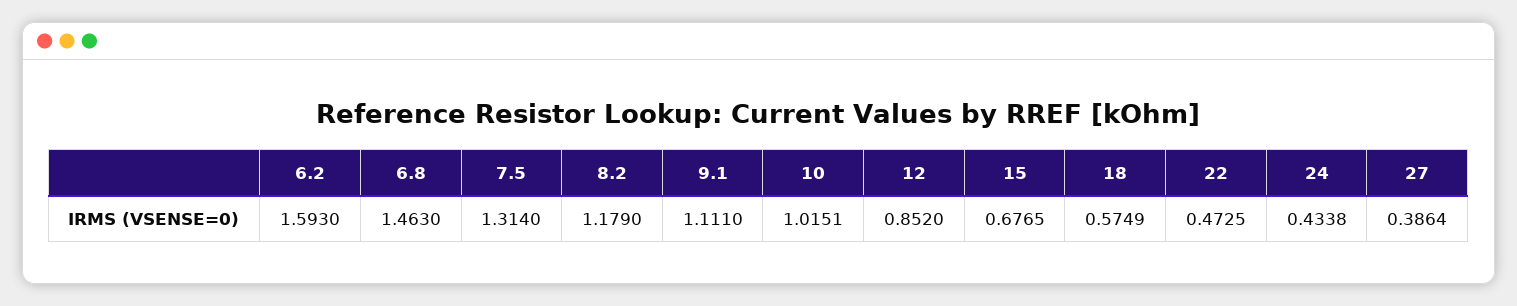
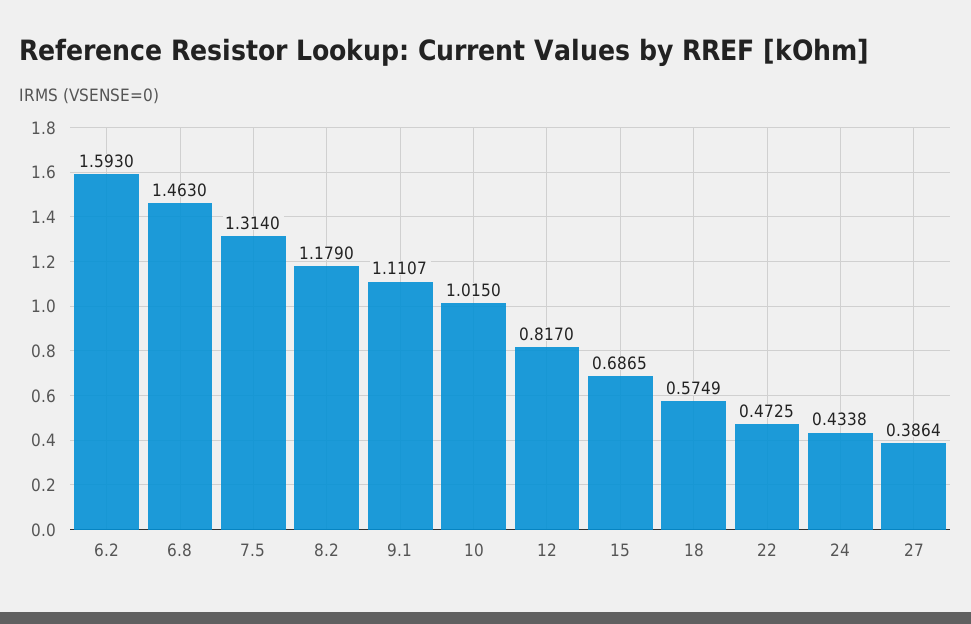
  {
    "6.2": 1.593,
    "6.8": 1.463,
    "7.5": 1.314,
    "8.2": 1.179,
-   "9.1": 1.111,
+   "9.1": 1.1107,
-   "10": 1.0151,
+   "10": 1.015,
-   "12": 0.852,
+   "12": 0.817,
-   "15": 0.6765,
+   "15": 0.6865,
    "18": 0.5749,
    "22": 0.4725,
    "24": 0.4338,
    "27": 0.3864
  }

